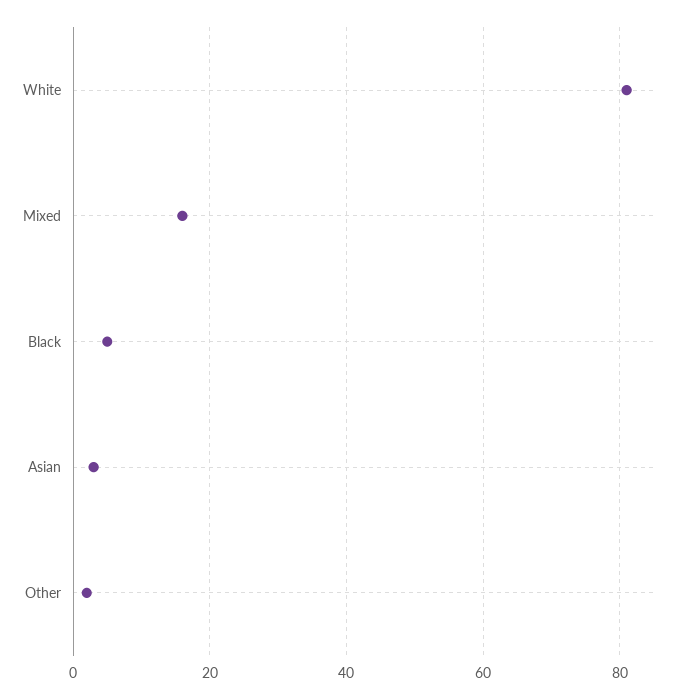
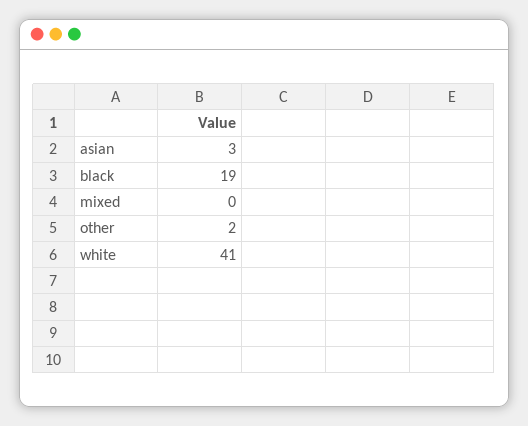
  {
-   "White": 80,
+   "White": 41,
-   "Mixed": 15,
+   "Mixed": 0,
-   "Black": 5,
+   "Black": 19,
    "Asian": 3,
    "Other": 2
  }

